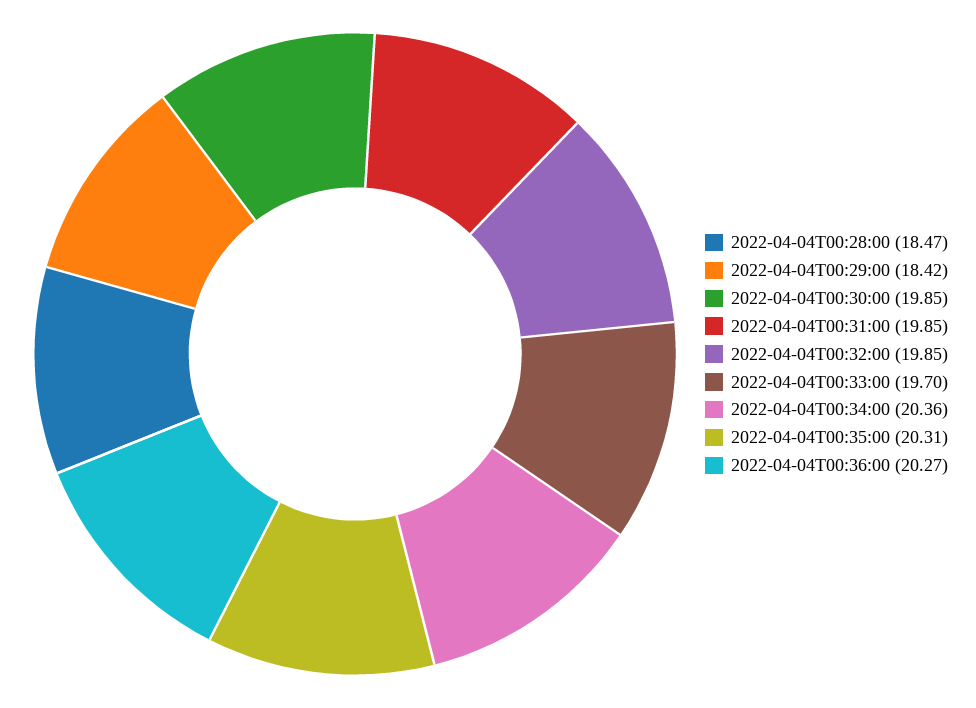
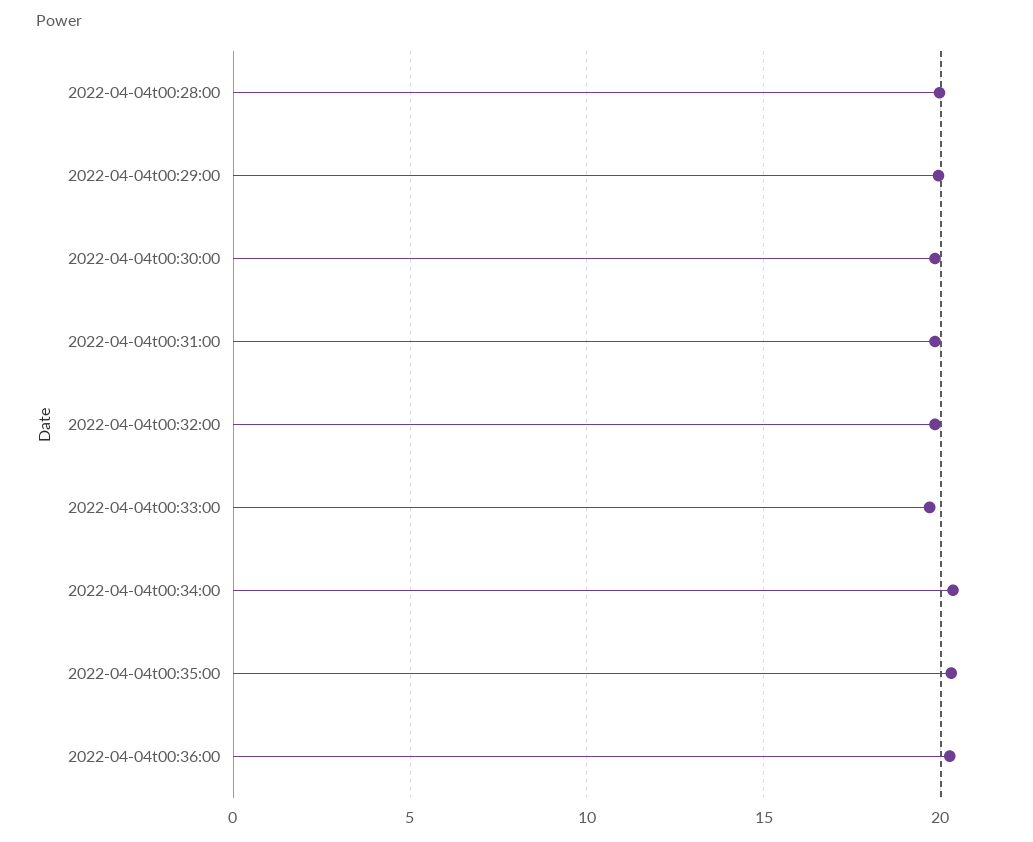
  {
-   "2022-04-04T00:28:00": 18.47,
+   "2022-04-04T00:28:00": 20,
-   "2022-04-04T00:29:00": 18.42,
+   "2022-04-04T00:29:00": 20,
    "2022-04-04T00:30:00": 19.85,
    "2022-04-04T00:31:00": 19.85,
    "2022-04-04T00:32:00": 19.85,
    "2022-04-04T00:33:00": 19.7,
    "2022-04-04T00:34:00": 20.36,
    "2022-04-04T00:35:00": 20.31,
    "2022-04-04T00:36:00": 20.27
  }

